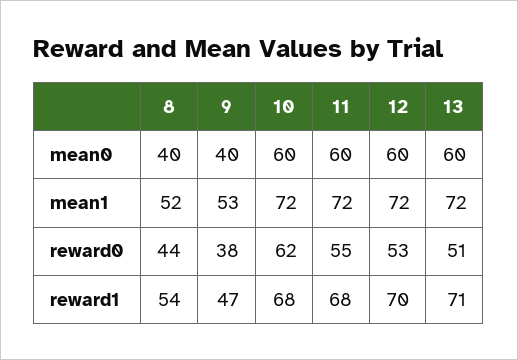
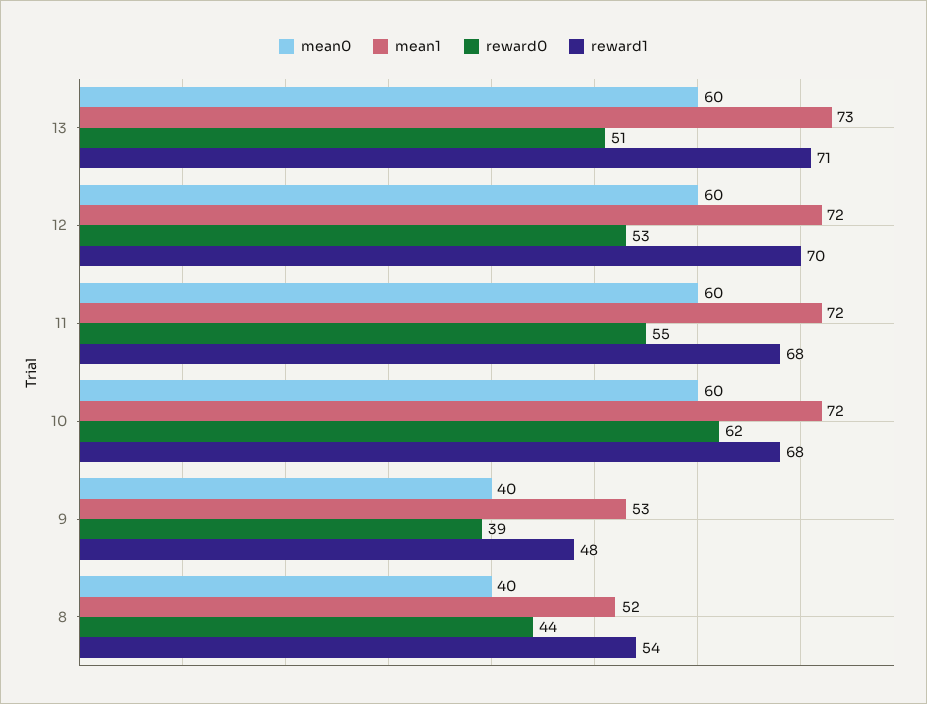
  {
    "mean0": {
      "8": 40,
      "9": 40,
      "10": 60,
      "11": 60,
      "12": 60,
      "13": 60
    },
    "mean1": {
      "8": 52,
      "9": 53,
      "10": 72,
      "11": 72,
      "12": 72,
-     "13": 72
+     "13": 73
    },
    "reward0": {
      "8": 44,
-     "9": 38,
+     "9": 39,
      "10": 62,
      "11": 55,
      "12": 53,
      "13": 51
    },
    "reward1": {
      "8": 54,
-     "9": 47,
+     "9": 48,
      "10": 68,
      "11": 68,
      "12": 70,
      "13": 71
    }
  }

